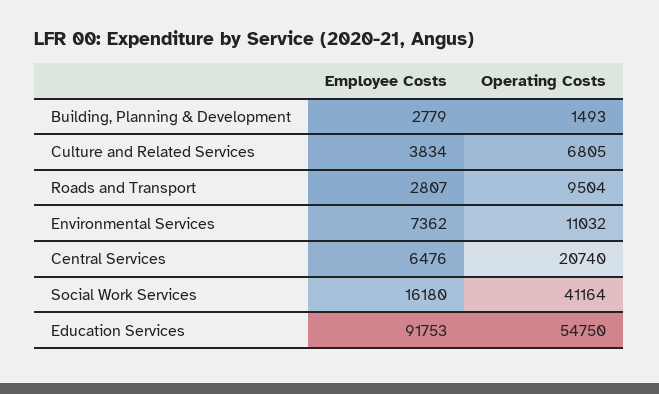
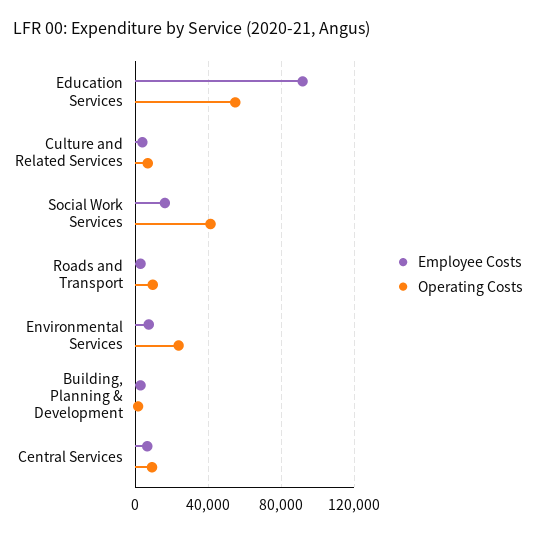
  {
    "Employee Costs": {
      "Building, Planning & Development": 2779,
      "Culture and Related Services": 3834,
      "Roads and Transport": 2807,
      "Environmental Services": 7362,
      "Central Services": 6476,
      "Social Work Services": 16180,
      "Education Services": 91753
    },
    "Operating Costs": {
      "Building, Planning & Development": 1493,
      "Culture and Related Services": 6805,
      "Roads and Transport": 9504,
-     "Environmental Services": 11032,
+     "Environmental Services": 25000,
-     "Central Services": 20740,
+     "Central Services": 10000,
      "Social Work Services": 41164,
      "Education Services": 54750
    }
  }

